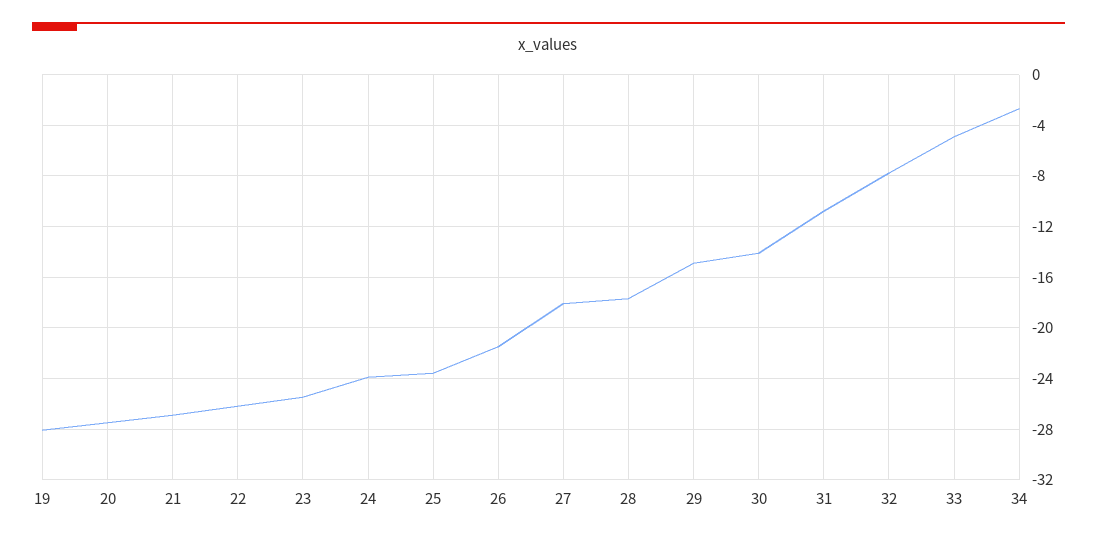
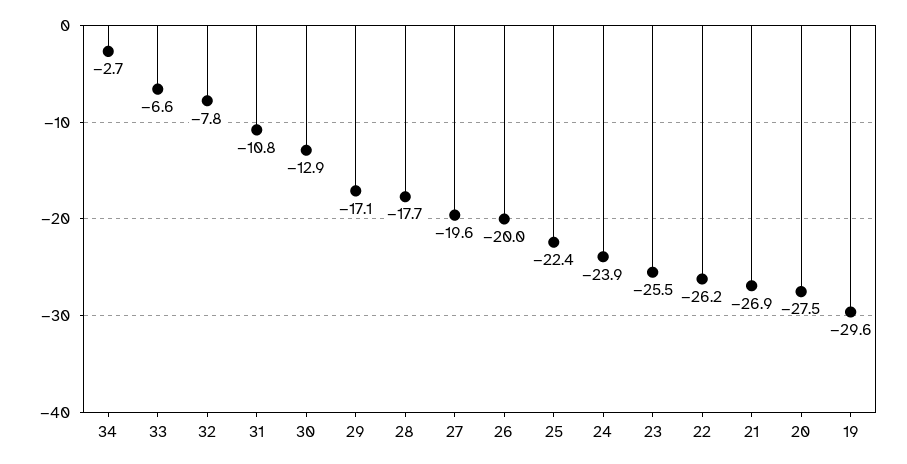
  {
-   "19": -28,
+   "19": -29.6,
    "20": -27.5,
    "21": -26.9,
    "22": -26.2,
    "23": -25.5,
    "24": -23.9,
-   "25": -23.5,
+   "25": -22.4,
-   "26": -21.5,
+   "26": -20,
-   "27": -18,
+   "27": -19.6,
    "28": -17.7,
-   "29": -15,
+   "29": -17.1,
-   "30": -14,
+   "30": -12.9,
    "31": -10.8,
    "32": -7.8,
-   "33": -5,
+   "33": -6.6,
    "34": -2.7
  }

